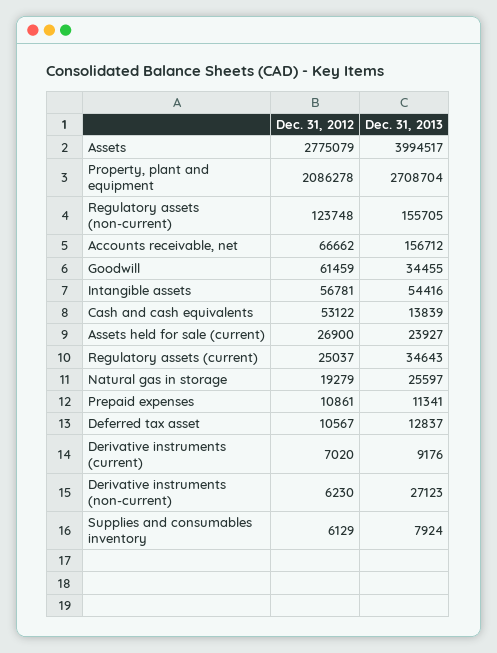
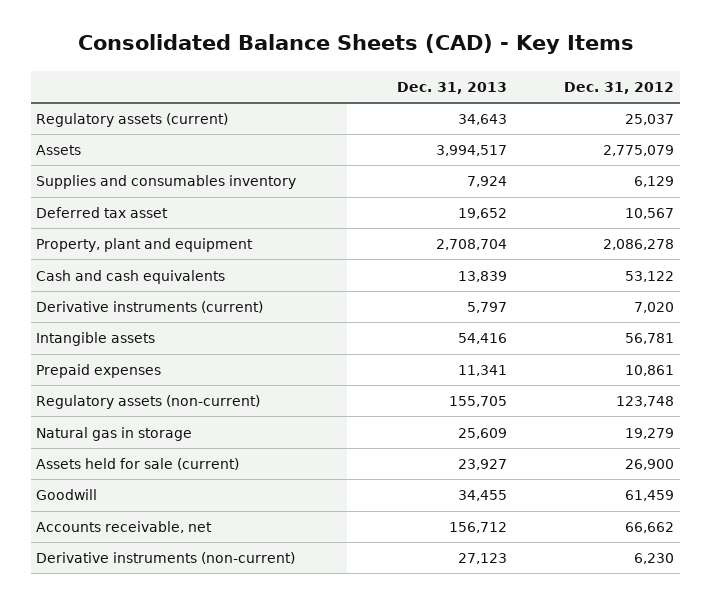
  {
    "Dec. 31, 2012": {
      "Assets": 2775079,
      "Property, plant and equipment": 2086278,
      "Regulatory assets (non-current)": 123748,
      "Accounts receivable, net": 66662,
      "Goodwill": 61459,
      "Intangible assets": 56781,
      "Cash and cash equivalents": 53122,
      "Assets held for sale (current)": 26900,
      "Regulatory assets (current)": 25037,
      "Natural gas in storage": 19279,
      "Prepaid expenses": 10861,
      "Deferred tax asset": 10567,
      "Derivative instruments (current)": 7020,
      "Derivative instruments (non-current)": 6230,
      "Supplies and consumables inventory": 6129
    },
    "Dec. 31, 2013": {
      "Assets": 3994517,
      "Property, plant and equipment": 2708704,
      "Regulatory assets (non-current)": 155705,
      "Accounts receivable, net": 156712,
      "Goodwill": 34455,
      "Intangible assets": 54416,
      "Cash and cash equivalents": 13839,
      "Assets held for sale (current)": 23927,
      "Regulatory assets (current)": 34643,
-     "Natural gas in storage": 25597,
+     "Natural gas in storage": 25609,
      "Prepaid expenses": 11341,
-     "Deferred tax asset": 12837,
+     "Deferred tax asset": 19652,
-     "Derivative instruments (current)": 9176,
+     "Derivative instruments (current)": 5797,
      "Derivative instruments (non-current)": 27123,
      "Supplies and consumables inventory": 7924
    }
  }

